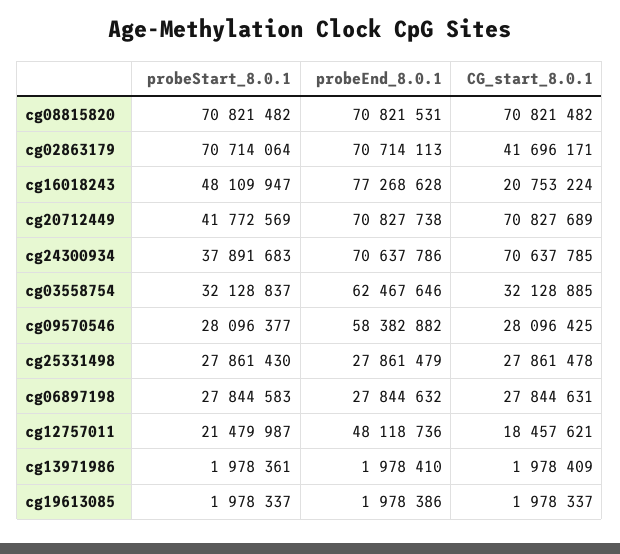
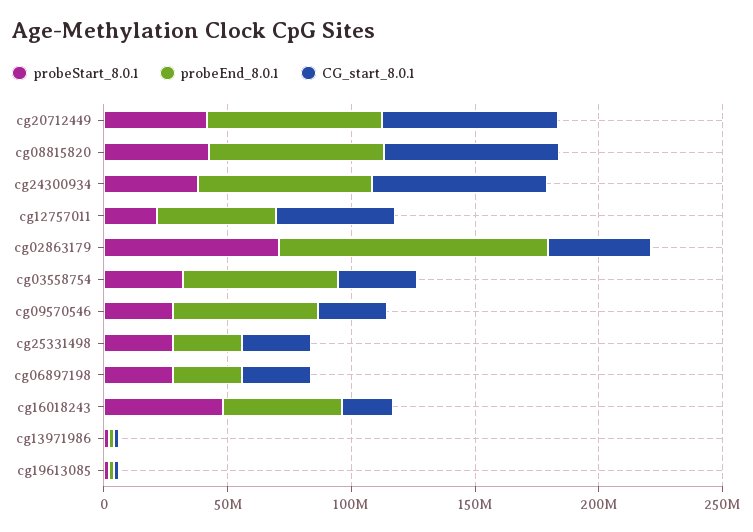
  {
    "probeStart_8.0.1": {
-     "cg08815820": 70821482,
+     "cg08815820": 40000000,
      "cg02863179": 70714064,
      "cg16018243": 48109947,
      "cg20712449": 41772569,
      "cg24300934": 37891683,
      "cg03558754": 32128837,
      "cg09570546": 28096377,
      "cg25331498": 27861430,
      "cg06897198": 27844583,
      "cg12757011": 21479987,
      "cg13971986": 1978361,
      "cg19613085": 1978337
    },
    "probeEnd_8.0.1": {
      "cg08815820": 70821531,
-     "cg02863179": 70714113,
+     "cg02863179": 110000000,
-     "cg16018243": 77268628,
+     "cg16018243": 50000000,
      "cg20712449": 70827738,
      "cg24300934": 70637786,
      "cg03558754": 62467646,
      "cg09570546": 58382882,
      "cg25331498": 27861479,
      "cg06897198": 27844632,
      "cg12757011": 48118736,
      "cg13971986": 1978410,
      "cg19613085": 1978386
    },
    "CG_start_8.0.1": {
      "cg08815820": 70821482,
      "cg02863179": 41696171,
      "cg16018243": 20753224,
      "cg20712449": 70827689,
      "cg24300934": 70637785,
      "cg03558754": 32128885,
      "cg09570546": 28096425,
      "cg25331498": 27861478,
      "cg06897198": 27844631,
-     "cg12757011": 18457621,
+     "cg12757011": 50000000,
      "cg13971986": 1978409,
      "cg19613085": 1978337
    }
  }

